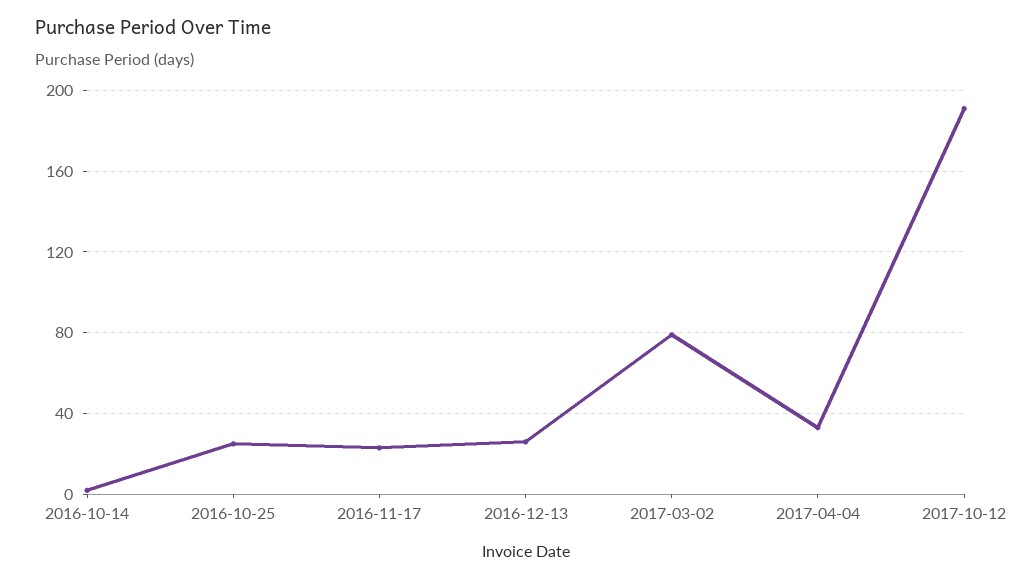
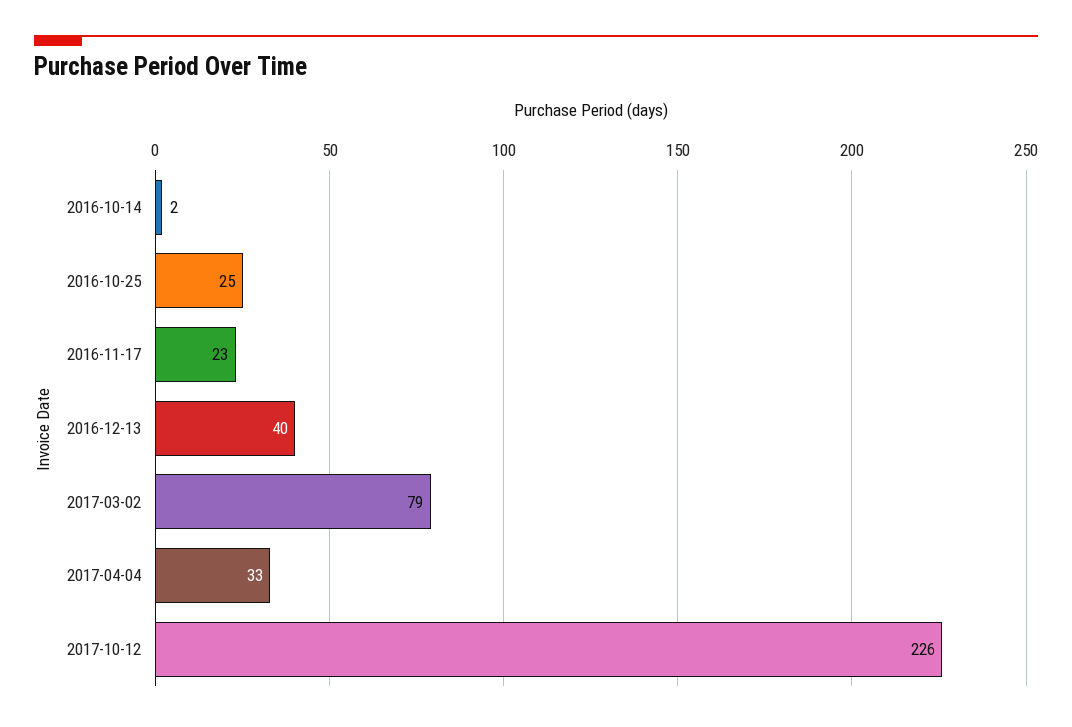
  {
    "2016-10-14": 2,
    "2016-10-25": 25,
    "2016-11-17": 23,
-   "2016-12-13": 25,
+   "2016-12-13": 40,
    "2017-03-02": 79,
    "2017-04-04": 33,
-   "2017-10-12": 190
+   "2017-10-12": 226
  }

